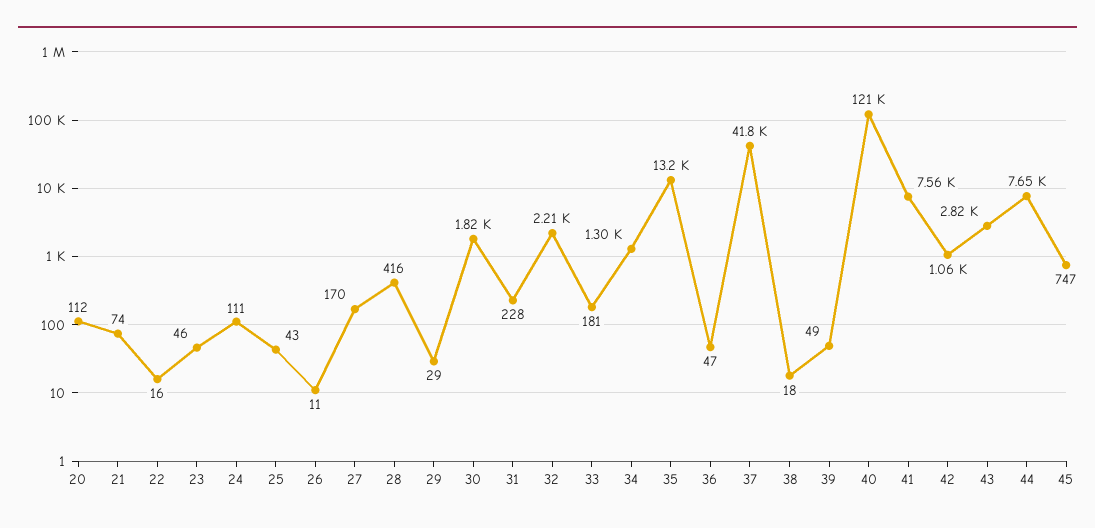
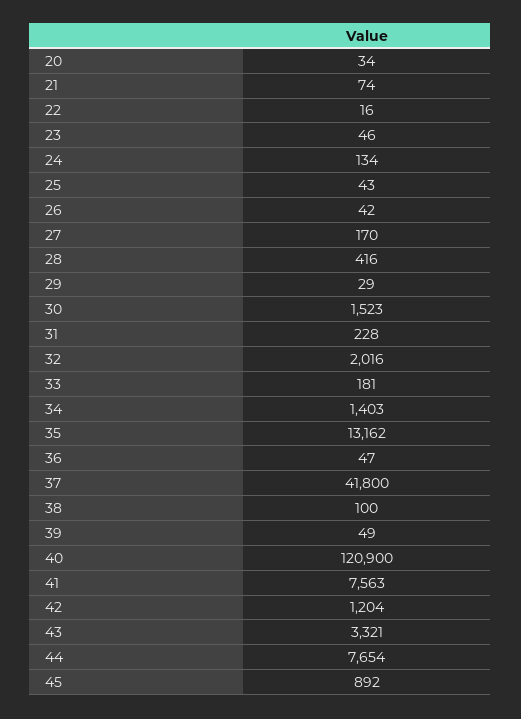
  {
-   "20": 112,
+   "20": 34,
    "21": 74,
    "22": 16,
    "23": 46,
-   "24": 111,
+   "24": 134,
    "25": 43,
-   "26": 11,
+   "26": 42,
    "27": 170,
    "28": 416,
    "29": 29,
-   "30": 1820,
+   "30": 1523,
    "31": 228,
-   "32": 2210,
+   "32": 2016,
    "33": 181,
-   "34": 1300,
+   "34": 1403,
    "35": 13162,
    "36": 47,
    "37": 41800,
-   "38": 18,
+   "38": 100,
    "39": 49,
    "40": 120900,
    "41": 7563,
-   "42": 1060,
+   "42": 1204,
-   "43": 2820,
+   "43": 3321,
    "44": 7654,
-   "45": 747
+   "45": 892
  }

